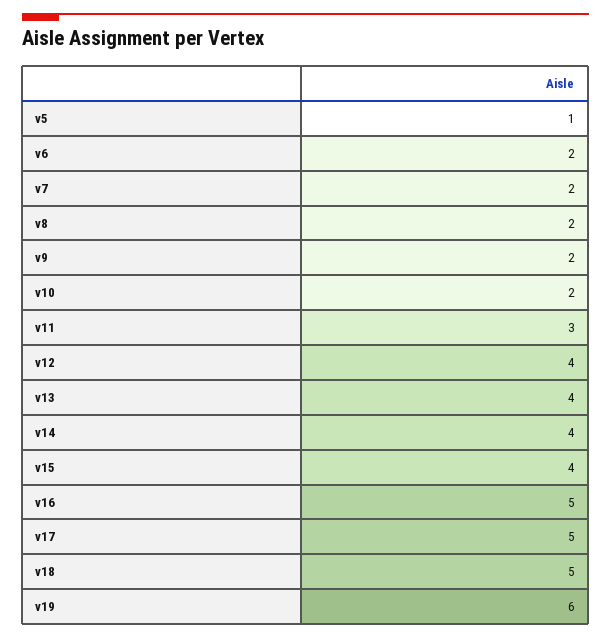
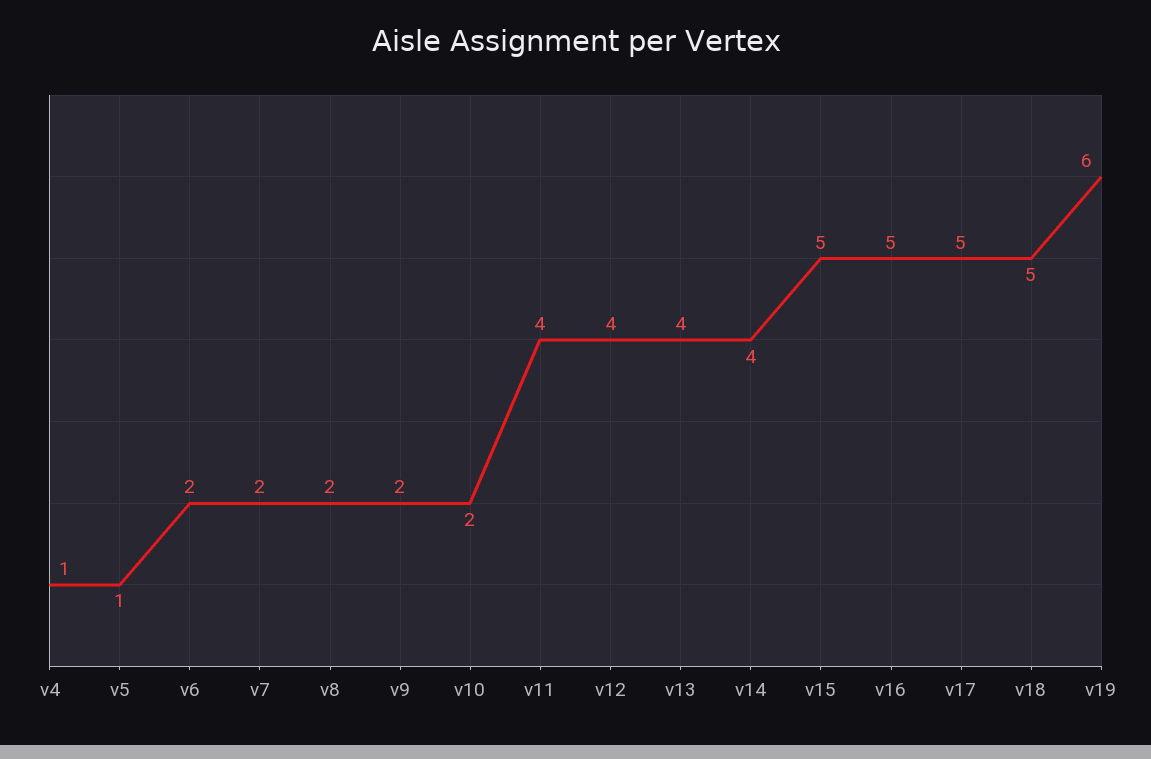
  {
    "v5": 1,
    "v6": 2,
    "v7": 2,
    "v8": 2,
    "v9": 2,
    "v10": 2,
-   "v11": 3,
+   "v11": 4,
    "v12": 4,
    "v13": 4,
    "v14": 4,
-   "v15": 4,
+   "v15": 5,
    "v16": 5,
    "v17": 5,
    "v18": 5,
-   "v19": 6
+   "v19": 6,
+   "v4": 1
  }

